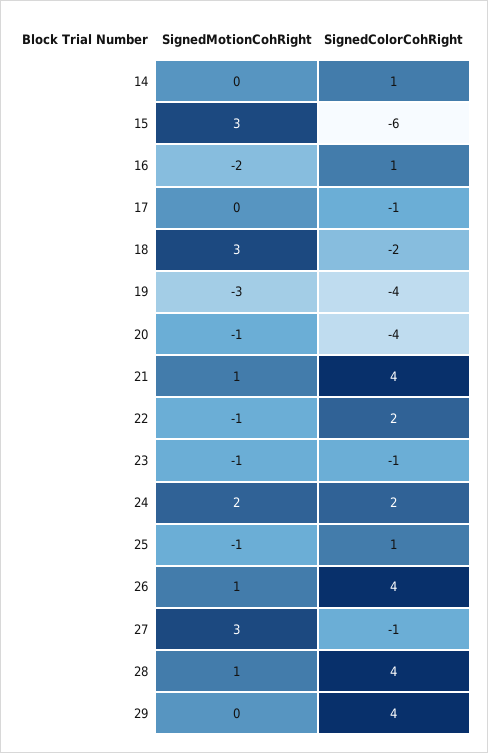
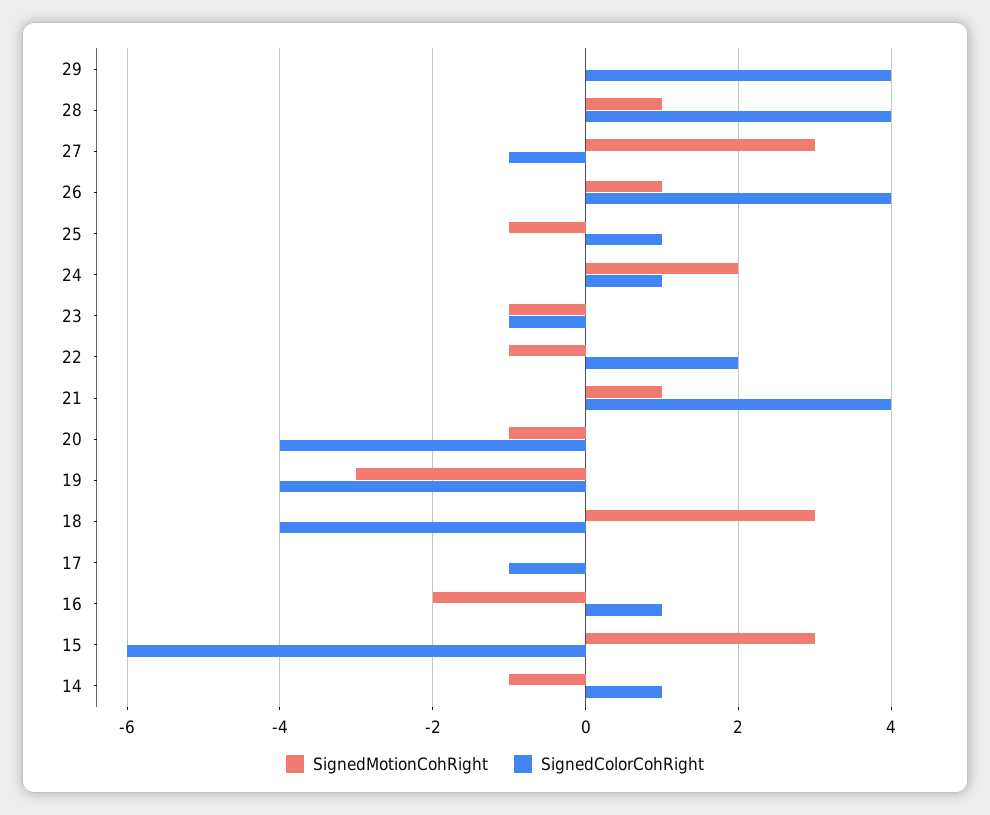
  {
    "SignedMotionCohRight": {
-     "14": 0,
+     "14": -1,
      "15": 3,
      "16": -2,
      "17": 0,
      "18": 3,
      "19": -3,
      "20": -1,
      "21": 1,
      "22": -1,
      "23": -1,
      "24": 2,
      "25": -1,
      "26": 1,
      "27": 3,
      "28": 1,
      "29": 0
    },
    "SignedColorCohRight": {
      "14": 1,
      "15": -6,
      "16": 1,
      "17": -1,
-     "18": -2,
+     "18": -4,
      "19": -4,
      "20": -4,
      "21": 4,
      "22": 2,
      "23": -1,
-     "24": 2,
+     "24": 1,
      "25": 1,
      "26": 4,
      "27": -1,
      "28": 4,
      "29": 4
    }
  }

